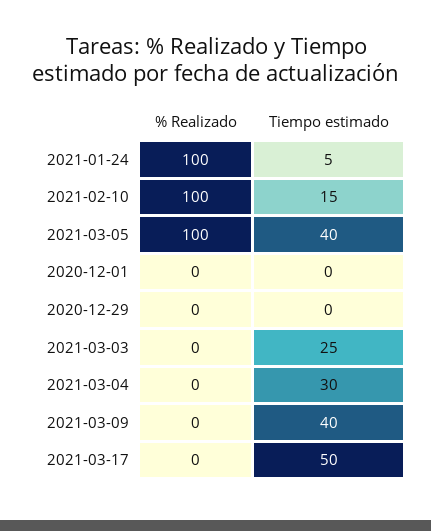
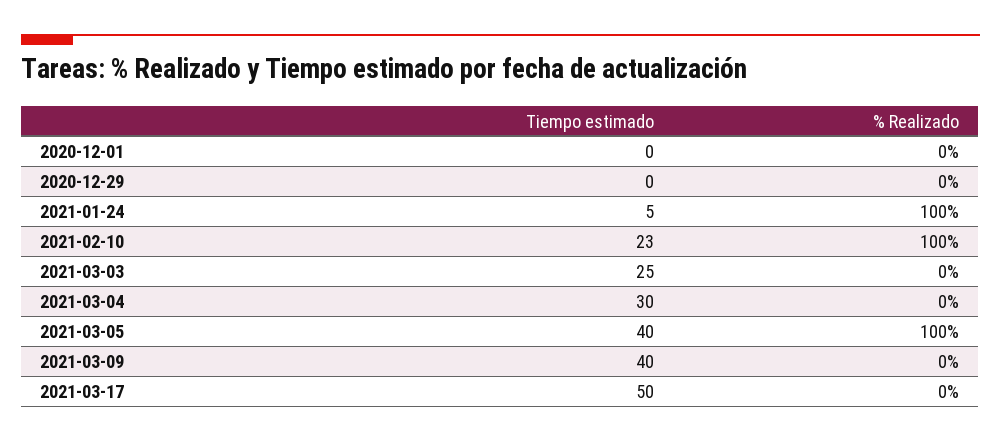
  {
    "% Realizado": {
      "2021-01-24": 100,
      "2021-02-10": 100,
      "2021-03-05": 100,
      "2020-12-01": 0,
      "2020-12-29": 0,
      "2021-03-03": 0,
      "2021-03-04": 0,
      "2021-03-09": 0,
      "2021-03-17": 0
    },
    "Tiempo estimado": {
      "2021-01-24": 5,
-     "2021-02-10": 15,
+     "2021-02-10": 23,
      "2021-03-05": 40,
      "2020-12-01": 0,
      "2020-12-29": 0,
      "2021-03-03": 25,
      "2021-03-04": 30,
      "2021-03-09": 40,
      "2021-03-17": 50
    }
  }

